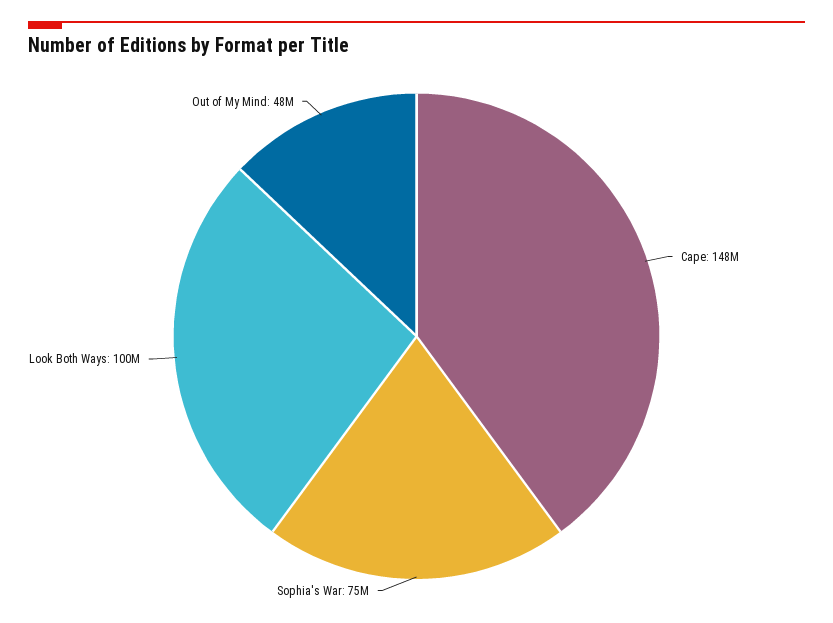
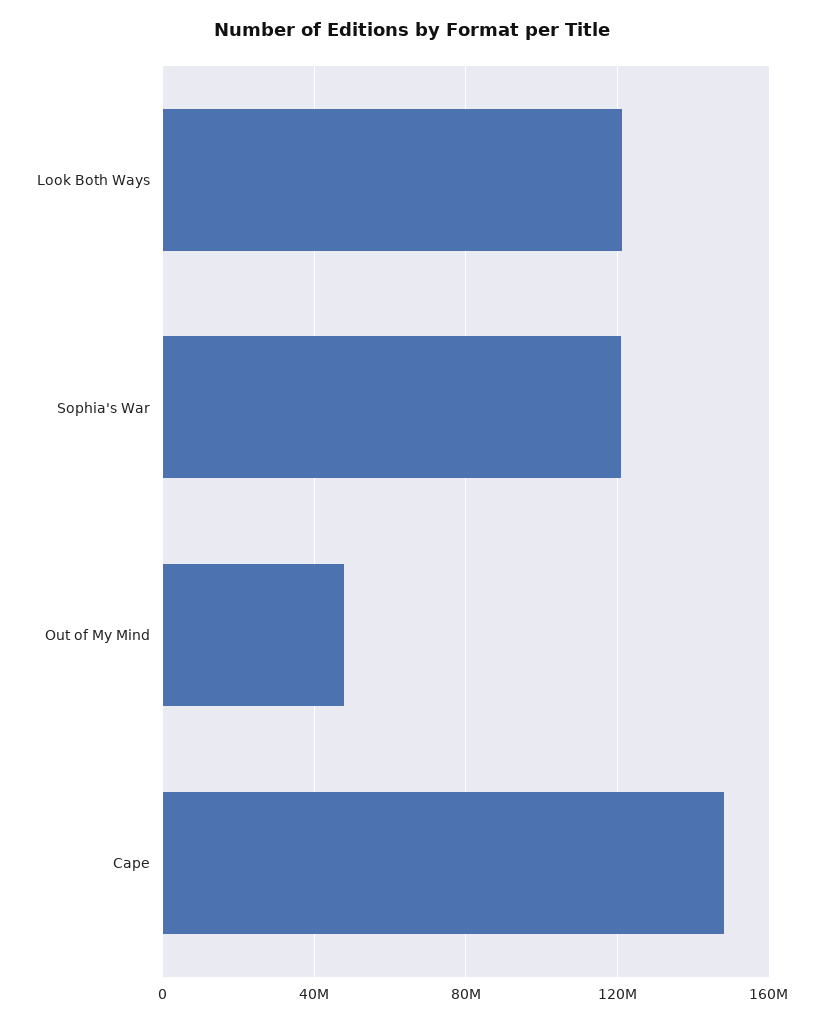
  {
    "Cape": 148000000,
-   "Sophia's War": 75000000,
+   "Sophia's War": 120000000,
-   "Look Both Ways": 100000000,
+   "Look Both Ways": 120000000,
    "Out of My Mind": 48000000
  }

